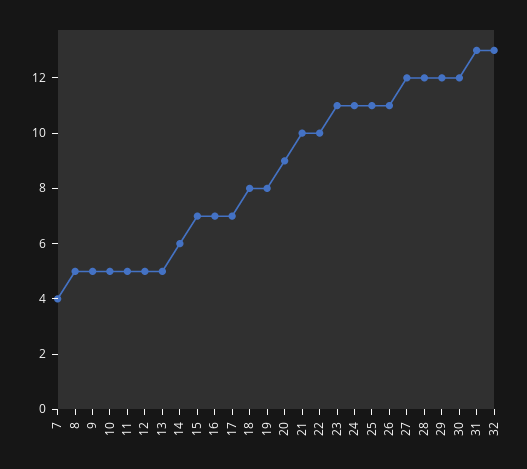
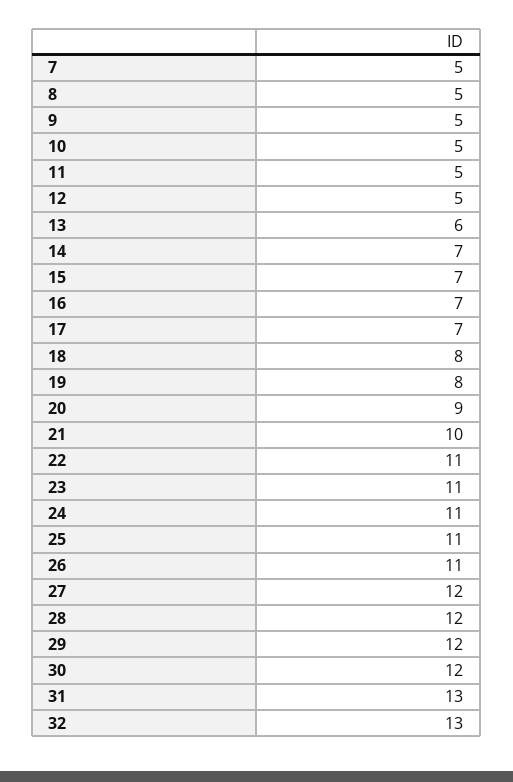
  {
-   "7": 4,
+   "7": 5,
    "8": 5,
    "9": 5,
    "10": 5,
    "11": 5,
    "12": 5,
-   "13": 5,
+   "13": 6,
-   "14": 6,
+   "14": 7,
    "15": 7,
    "16": 7,
    "17": 7,
    "18": 8,
    "19": 8,
    "20": 9,
    "21": 10,
-   "22": 10,
+   "22": 11,
    "23": 11,
    "24": 11,
    "25": 11,
    "26": 11,
    "27": 12,
    "28": 12,
    "29": 12,
    "30": 12,
    "31": 13,
    "32": 13
  }

